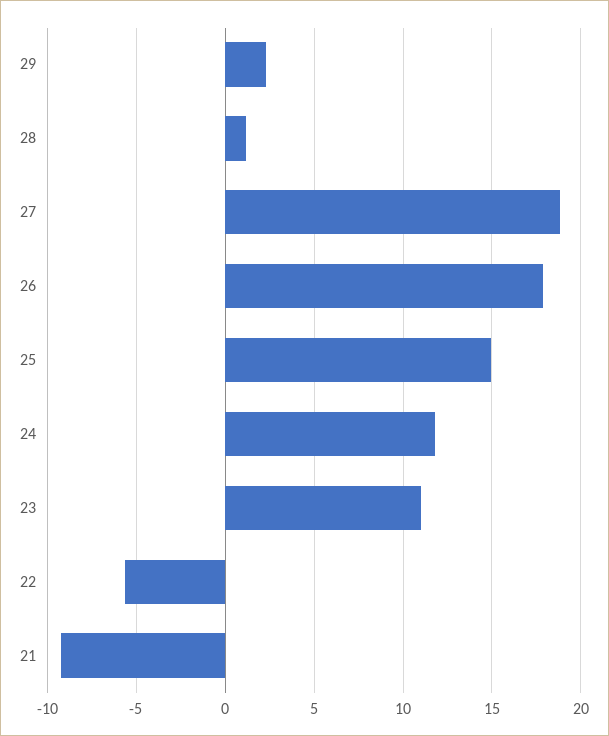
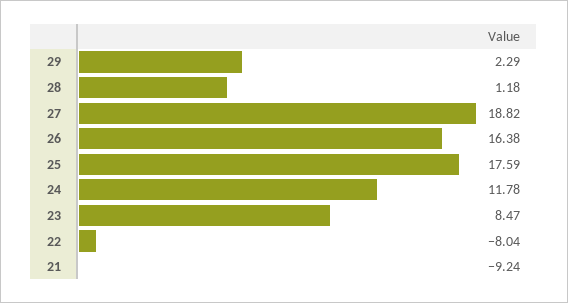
  {
    "29": 2.29,
    "28": 1.18,
    "27": 18.82,
-   "26": 18,
+   "26": 16.38,
-   "25": 15,
+   "25": 17.59,
    "24": 11.78,
-   "23": 11,
+   "23": 8.47,
-   "22": -5.5,
+   "22": -8.04,
    "21": -9.24
  }

